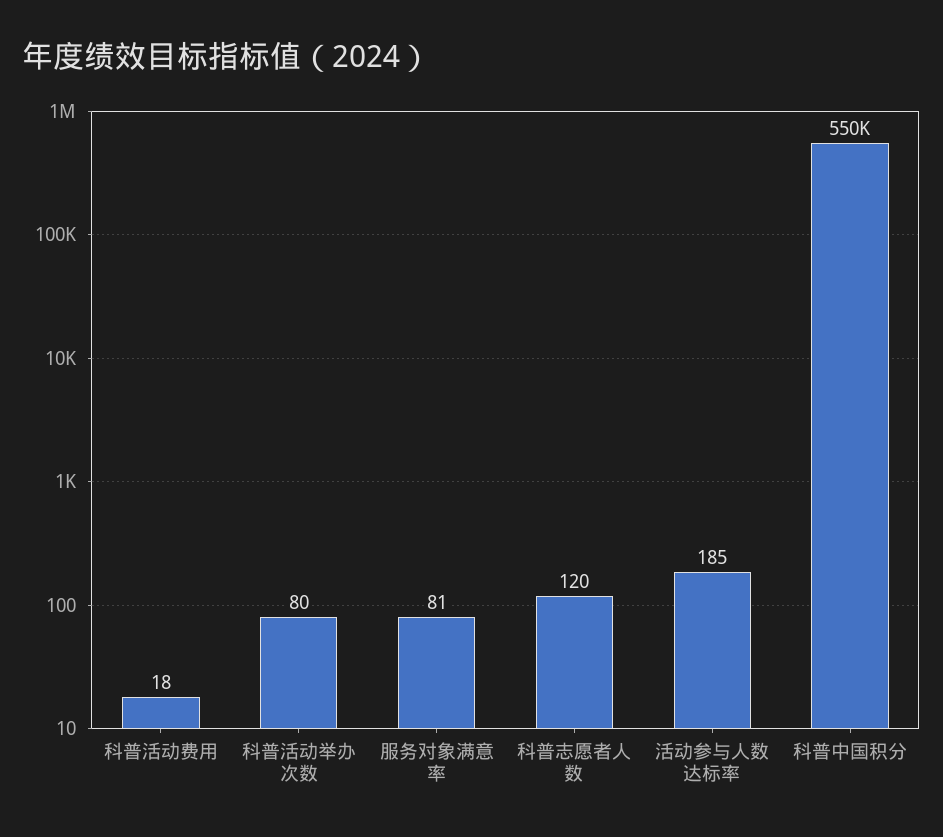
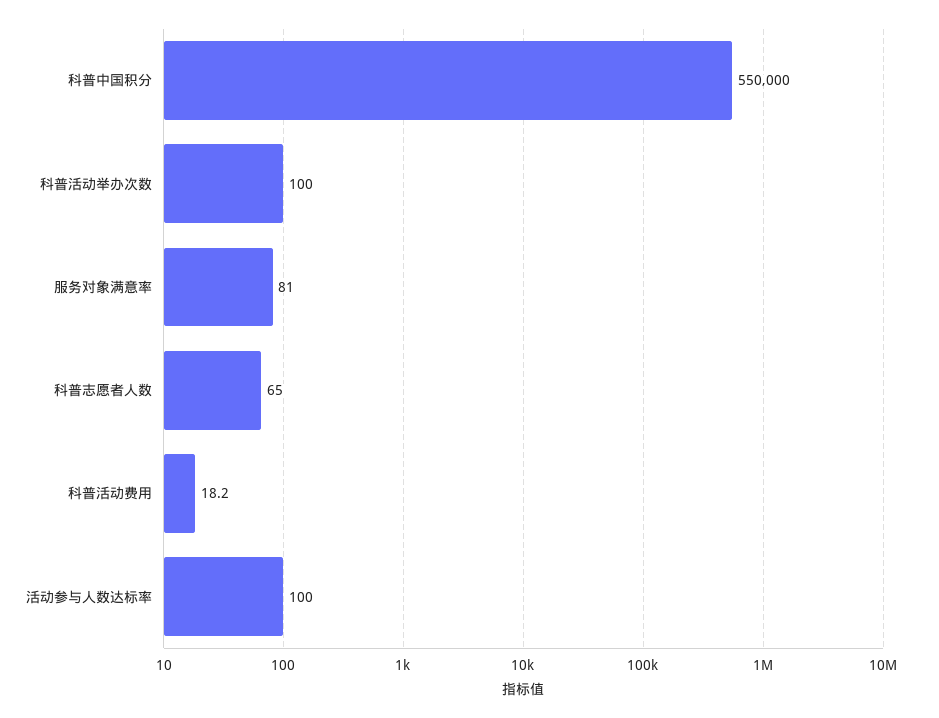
  {
    "科普活动费用": 18.2,
-   "科普活动举办次数": 80,
+   "科普活动举办次数": 100,
    "服务对象满意率": 81,
-   "科普志愿者人数": 120,
+   "科普志愿者人数": 65,
-   "活动参与人数达标率": 185,
+   "活动参与人数达标率": 100,
    "科普中国积分": 550000
  }

